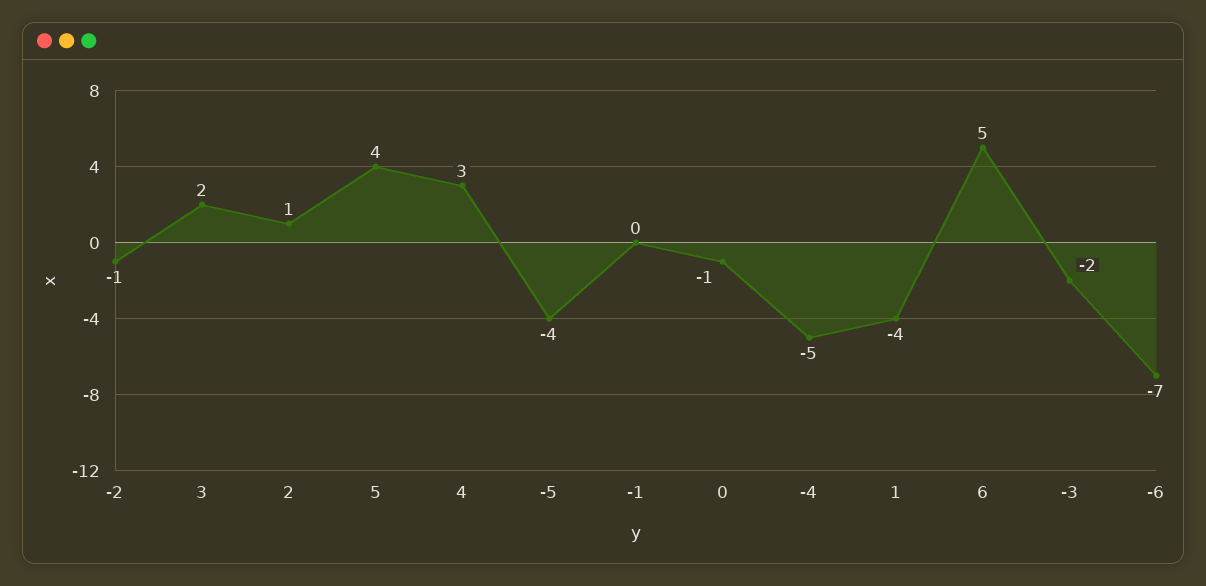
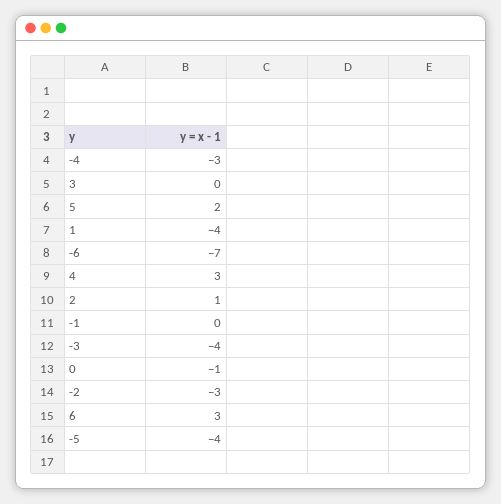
  {
-   "-2": -1,
+   "-2": -3,
-   "3": 2,
+   "3": 0,
    "2": 1,
-   "5": 4,
+   "5": 2,
    "4": 3,
    "-5": -4,
    "-1": 0,
    "0": -1,
-   "-4": -5,
+   "-4": -3,
    "1": -4,
-   "6": 5,
+   "6": 3,
-   "-3": -2,
+   "-3": -4,
    "-6": -7
  }

